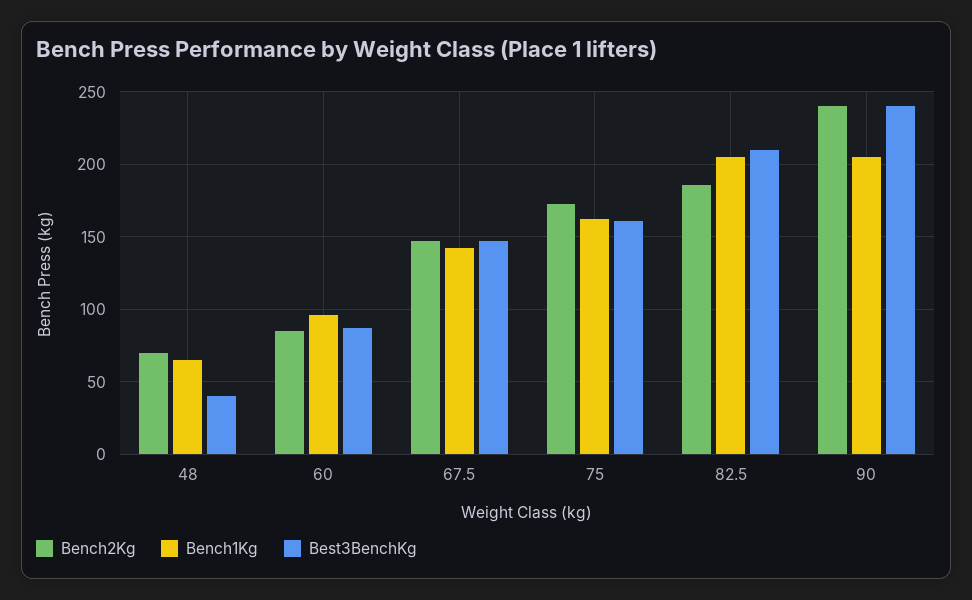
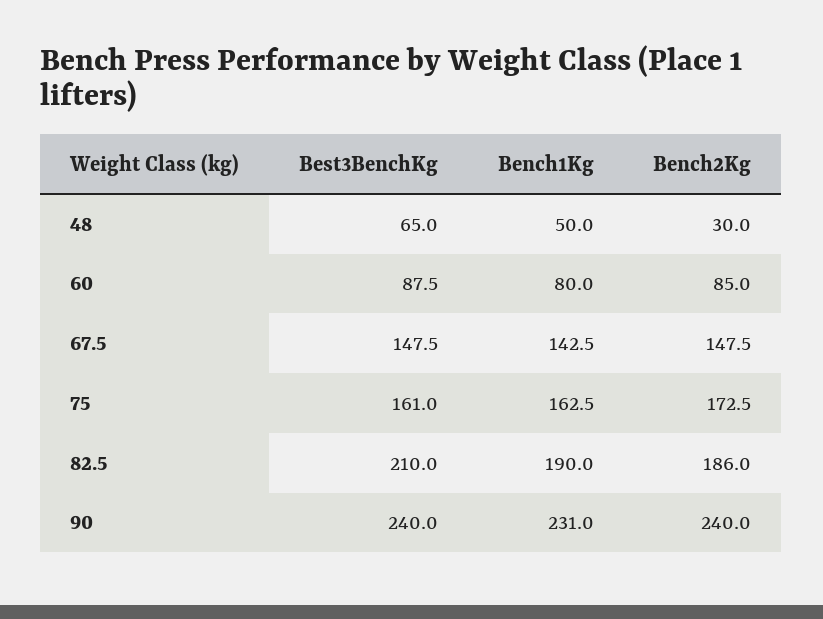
  {
    "Bench2Kg": {
-     "48": 70,
+     "48": 30,
      "60": 85,
      "67.5": 147.5,
      "75": 172.5,
      "82.5": 186,
      "90": 240
    },
    "Bench1Kg": {
-     "48": 65,
+     "48": 50,
-     "60": 95,
+     "60": 80,
      "67.5": 142.5,
      "75": 162.5,
-     "82.5": 205,
+     "82.5": 190,
-     "90": 205
+     "90": 231
    },
    "Best3BenchKg": {
-     "48": 40,
+     "48": 65,
      "60": 87.5,
      "67.5": 147.5,
      "75": 161,
      "82.5": 210,
      "90": 240
    }
  }

